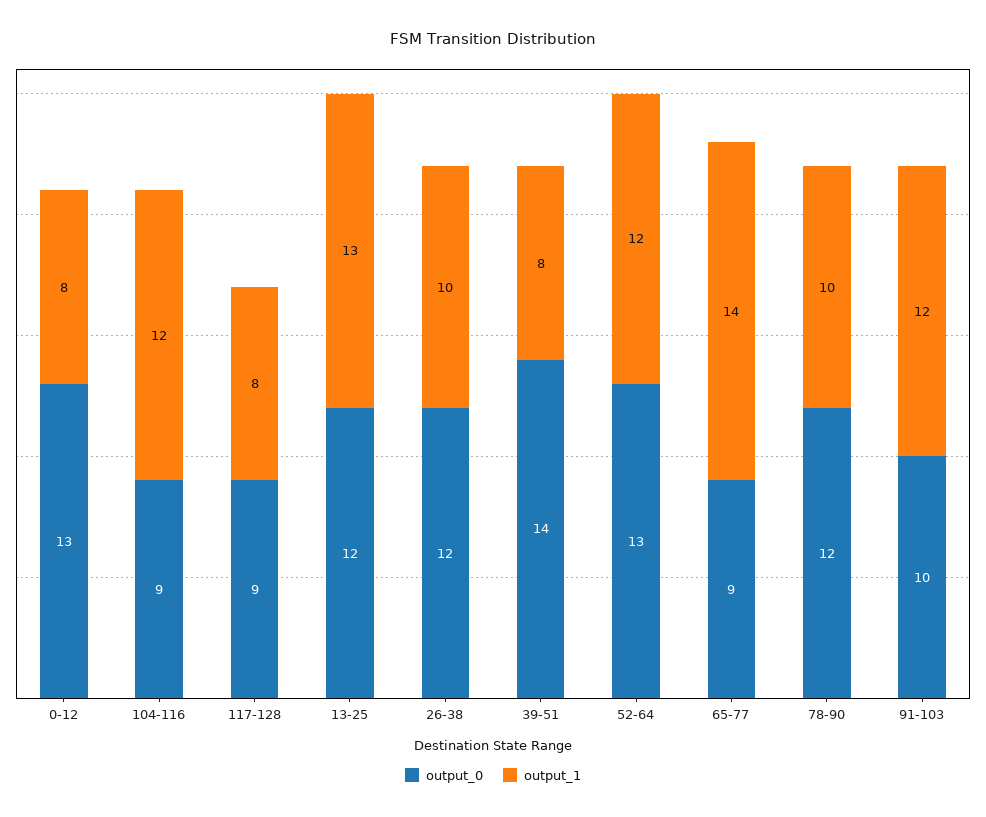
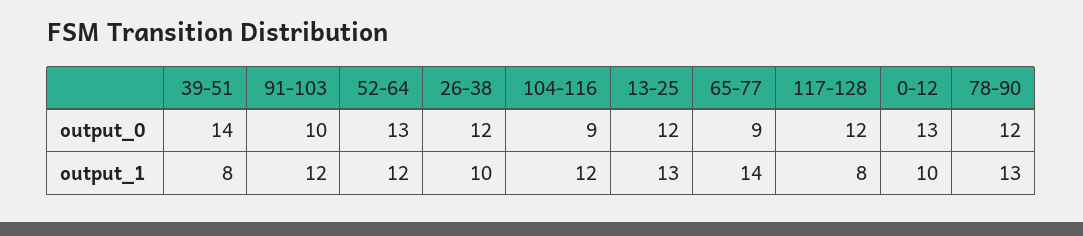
  {
    "output_0": {
      "0-12": 13,
      "104-116": 9,
-     "117-128": 9,
+     "117-128": 12,
      "13-25": 12,
      "26-38": 12,
      "39-51": 14,
      "52-64": 13,
      "65-77": 9,
      "78-90": 12,
      "91-103": 10
    },
    "output_1": {
-     "0-12": 8,
+     "0-12": 10,
      "104-116": 12,
      "117-128": 8,
      "13-25": 13,
      "26-38": 10,
      "39-51": 8,
      "52-64": 12,
      "65-77": 14,
-     "78-90": 10,
+     "78-90": 13,
      "91-103": 12
    }
  }

